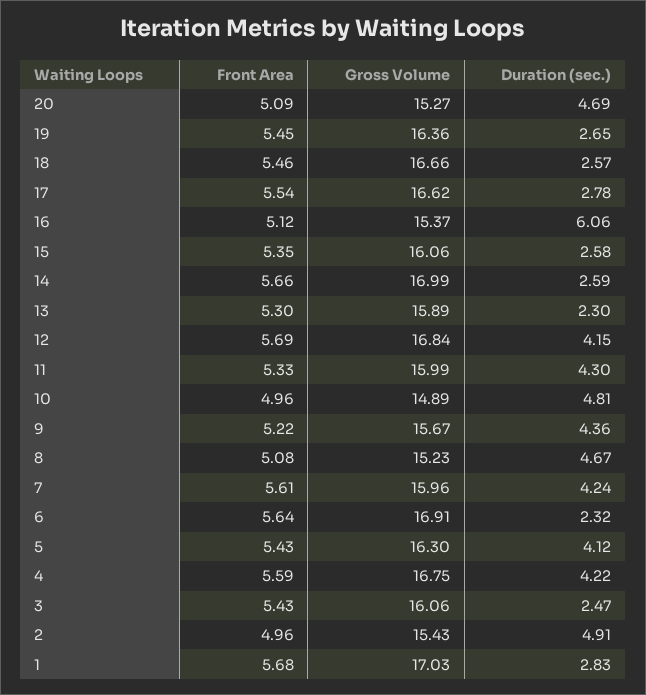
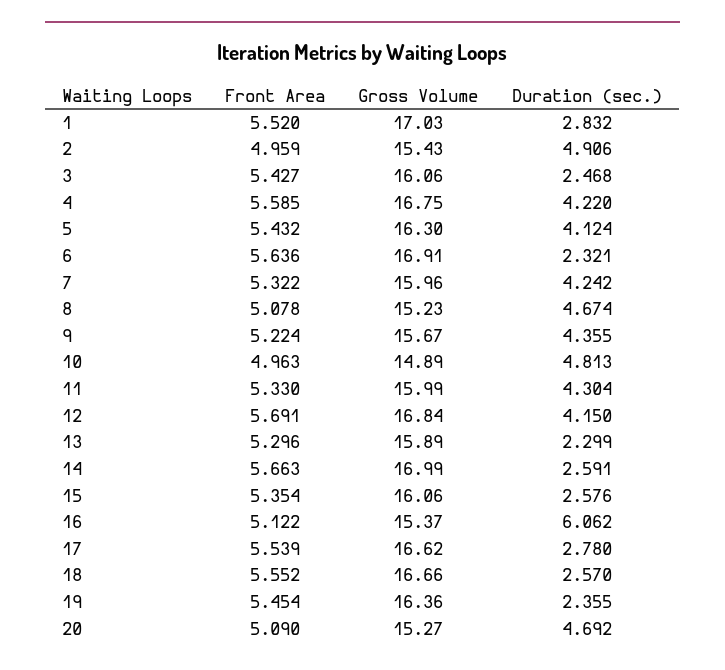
  {
    "Front Area": {
      "20": 5.09,
      "19": 5.454,
-     "18": 5.46,
+     "18": 5.552,
      "17": 5.539,
      "16": 5.122,
      "15": 5.354,
      "14": 5.663,
      "13": 5.296,
      "12": 5.691,
      "11": 5.33,
      "10": 4.963,
      "9": 5.224,
      "8": 5.078,
-     "7": 5.61,
+     "7": 5.322,
      "6": 5.636,
      "5": 5.432,
      "4": 5.585,
      "3": 5.427,
      "2": 4.959,
-     "1": 5.68
+     "1": 5.52
    },
    "Gross Volume": {
      "20": 15.27,
      "19": 16.36,
      "18": 16.66,
      "17": 16.62,
      "16": 15.37,
      "15": 16.06,
      "14": 16.99,
      "13": 15.89,
      "12": 16.84,
      "11": 15.99,
      "10": 14.89,
      "9": 15.67,
      "8": 15.23,
      "7": 15.96,
      "6": 16.91,
      "5": 16.3,
      "4": 16.75,
      "3": 16.06,
      "2": 15.43,
      "1": 17.03
    },
    "Duration (sec.)": {
      "20": 4.692,
-     "19": 2.65,
+     "19": 2.355,
      "18": 2.57,
      "17": 2.78,
      "16": 6.062,
      "15": 2.576,
      "14": 2.591,
      "13": 2.299,
      "12": 4.15,
      "11": 4.304,
      "10": 4.813,
      "9": 4.355,
      "8": 4.674,
      "7": 4.242,
      "6": 2.321,
      "5": 4.124,
      "4": 4.22,
      "3": 2.468,
      "2": 4.906,
      "1": 2.832
    }
  }

